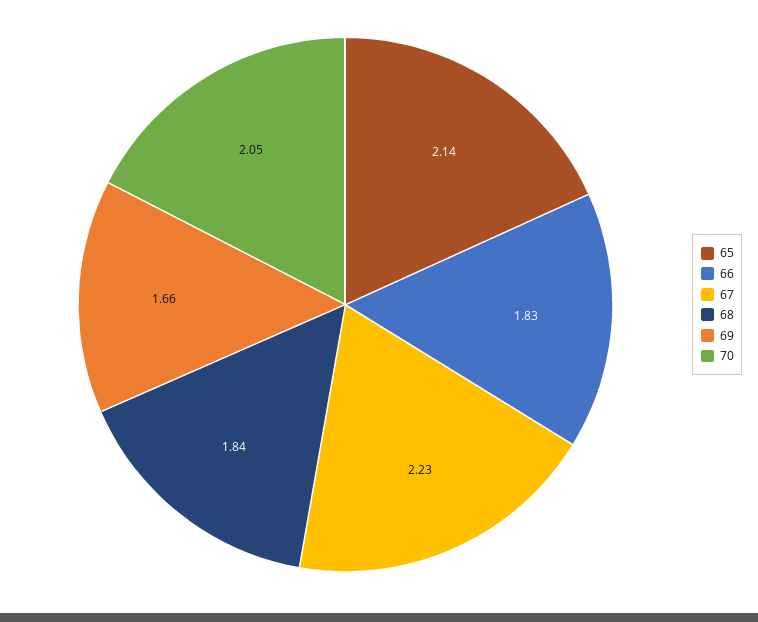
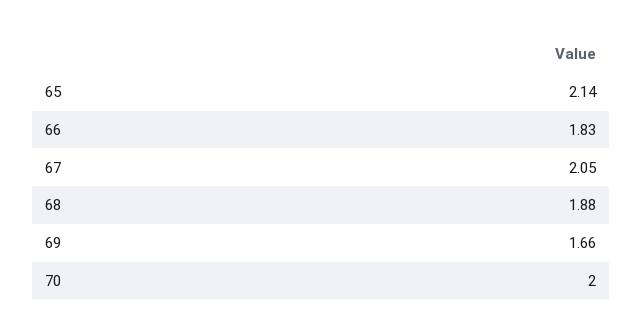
  {
    "65": 2.14,
    "66": 1.83,
-   "67": 2.23,
+   "67": 2.05,
-   "68": 1.84,
+   "68": 1.88,
    "69": 1.66,
-   "70": 2.05
+   "70": 2
  }

